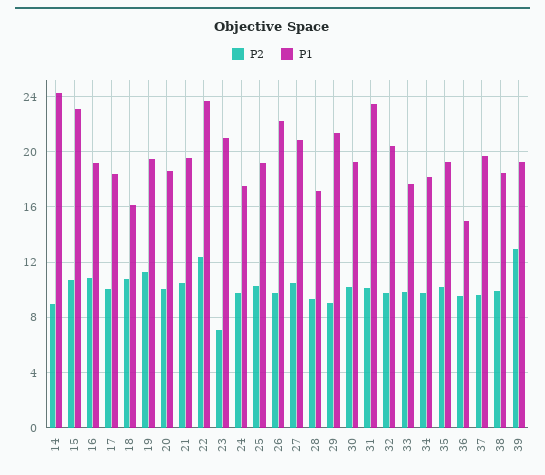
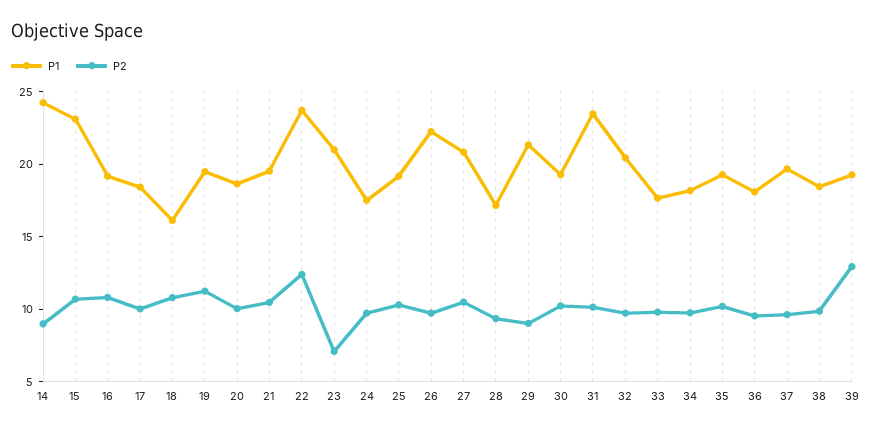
  {
    "P2": {
      "14": 9,
      "15": 10.5,
      "16": 11,
      "17": 10,
      "18": 11,
      "19": 11.5,
      "20": 10,
      "21": 10.5,
      "22": 12.5,
      "23": 7,
      "24": 9.5,
      "25": 10.5,
      "26": 9.5,
      "27": 10.5,
      "28": 9.5,
      "29": 9,
      "30": 10,
      "31": 10,
      "32": 9.5,
      "33": 10,
      "34": 10,
      "35": 10,
      "36": 9.5,
      "37": 9.5,
      "38": 10,
      "39": 13
    },
    "P1": {
      "14": 24,
      "15": 23,
      "16": 19,
      "17": 18.5,
      "18": 16,
      "19": 19.5,
      "20": 18.5,
      "21": 19.5,
      "22": 23.5,
      "23": 21,
      "24": 17.5,
      "25": 19,
      "26": 22,
      "27": 21,
      "28": 17,
      "29": 21.5,
      "30": 19.5,
      "31": 23.5,
      "32": 20.5,
      "33": 17.5,
      "34": 18,
      "35": 19.5,
-     "36": 15,
+     "36": 18,
      "37": 19.5,
      "38": 18.5,
      "39": 19.5
    }
  }

